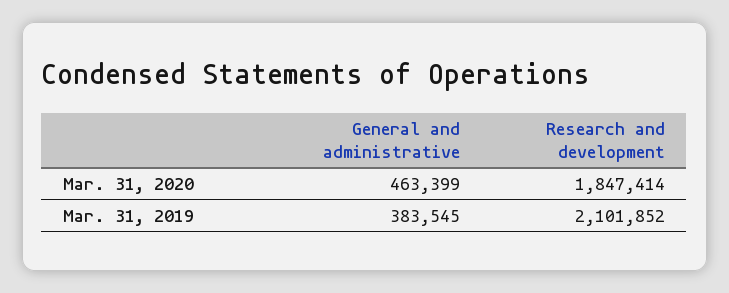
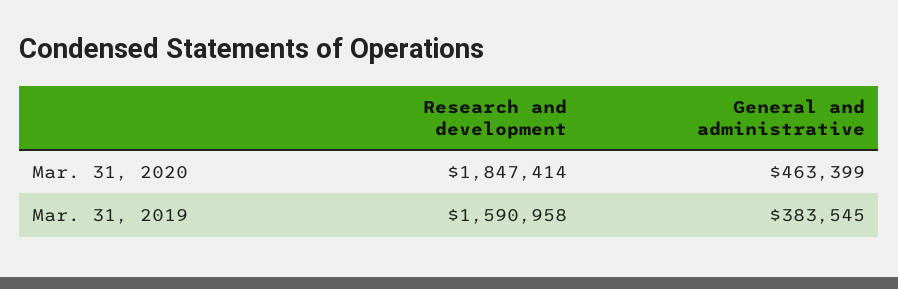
  {
    "General and administrative": {
      "Mar. 31, 2020": 463399,
      "Mar. 31, 2019": 383545
    },
    "Research and development": {
      "Mar. 31, 2020": 1847414,
-     "Mar. 31, 2019": 2101852
+     "Mar. 31, 2019": 1590958
    }
  }

